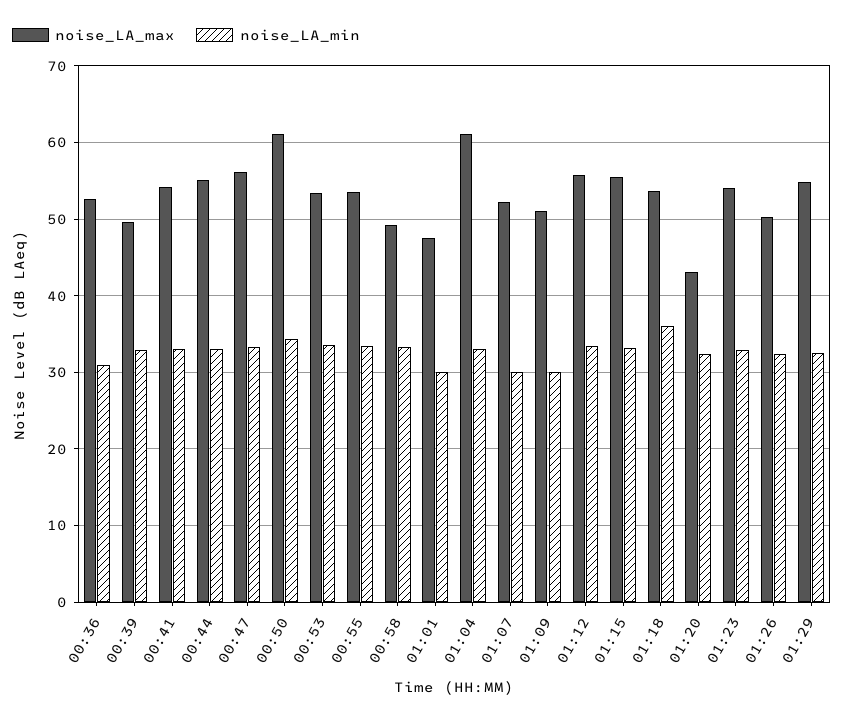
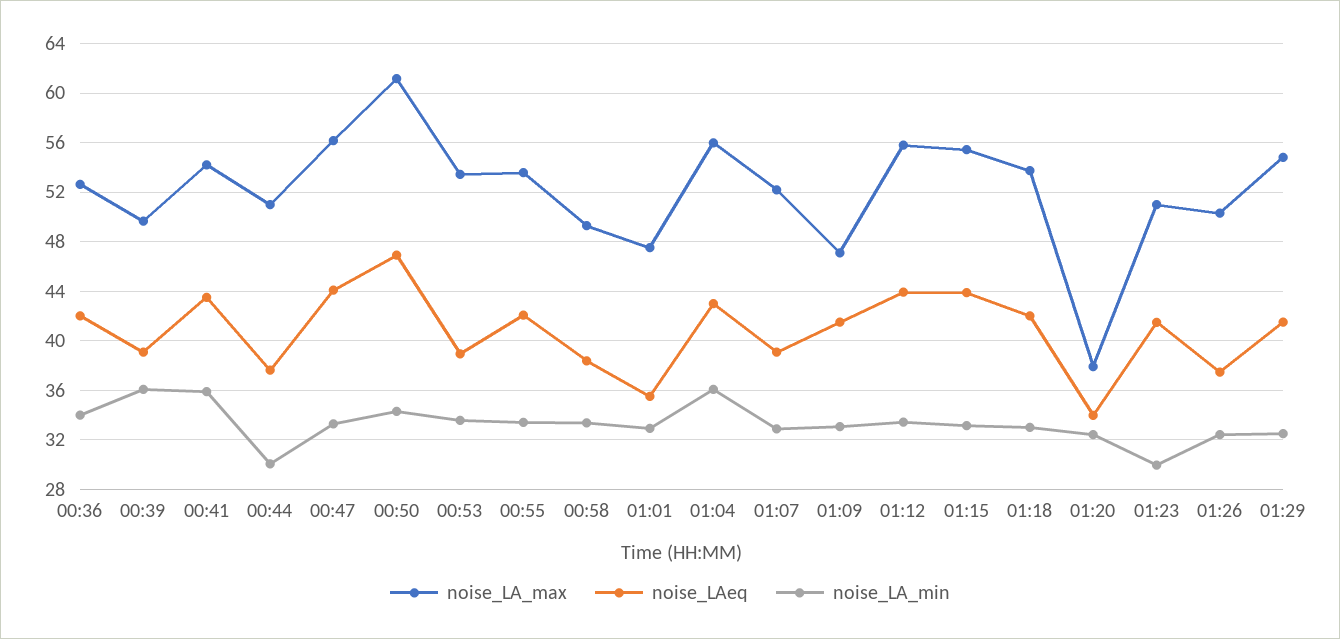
  {
    "noise_LA_max": {
      "00:36": 52.5,
      "00:39": 49.5,
      "00:41": 54,
-     "00:44": 55,
+     "00:44": 51,
      "00:47": 56,
      "00:50": 61,
      "00:53": 53.5,
      "00:55": 53.5,
      "00:58": 49.5,
      "01:01": 47.5,
-     "01:04": 61,
+     "01:04": 56,
      "01:07": 52,
-     "01:09": 51,
+     "01:09": 47,
      "01:12": 56,
      "01:15": 55.5,
      "01:18": 53.5,
-     "01:20": 43,
+     "01:20": 38,
-     "01:23": 54,
+     "01:23": 51,
      "01:26": 50.5,
      "01:29": 55
    },
    "noise_LA_min": {
-     "00:36": 31,
+     "00:36": 34,
-     "00:39": 33,
+     "00:39": 36,
-     "00:41": 33,
+     "00:41": 36,
-     "00:44": 33,
+     "00:44": 30,
      "00:47": 33.5,
      "00:50": 34.5,
      "00:53": 33.5,
      "00:55": 33.5,
      "00:58": 33.5,
-     "01:01": 30,
+     "01:01": 33,
-     "01:04": 33,
+     "01:04": 36,
-     "01:07": 30,
+     "01:07": 33,
-     "01:09": 30,
+     "01:09": 33,
      "01:12": 33.5,
      "01:15": 33,
-     "01:18": 36,
+     "01:18": 33,
      "01:20": 32.5,
-     "01:23": 33,
+     "01:23": 30,
      "01:26": 32.5,
      "01:29": 32.5
-   }
+   },
+   "noise_LAeq": {
+     "00:36": 42,
+     "00:39": 39,
+     "00:41": 43.5,
+     "00:44": 37.5,
+     "00:47": 44,
+     "00:50": 47,
+     "00:53": 39,
+     "00:55": 42,
+     "00:58": 38.5,
+     "01:01": 35.5,
+     "01:04": 43,
+     "01:07": 39,
+     "01:09": 41.5,
+     "01:12": 44,
+     "01:15": 44,
+     "01:18": 42,
+     "01:20": 34,
+     "01:23": 41.5,
+     "01:26": 37.5,
+     "01:29": 41.5
+   }
  }

